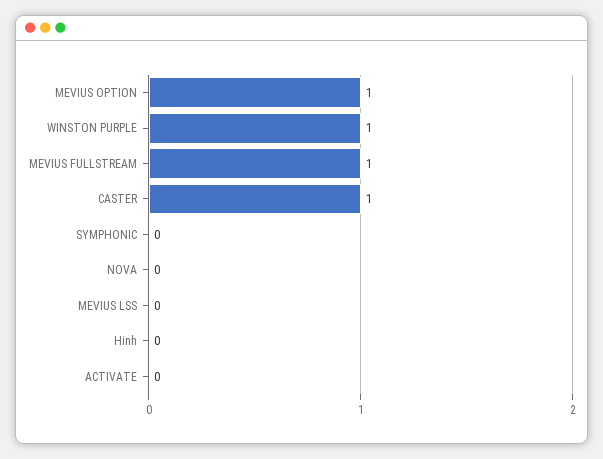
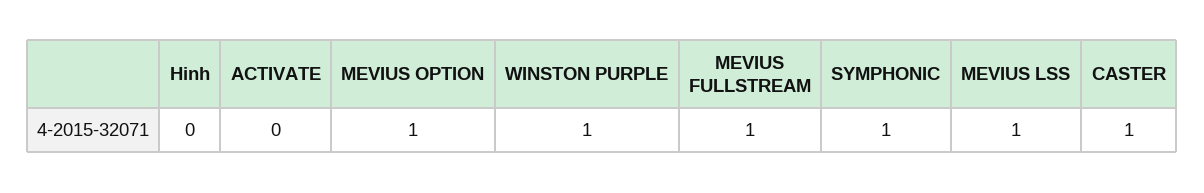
  {
    "MEVIUS OPTION": 1,
    "WINSTON PURPLE": 1,
    "MEVIUS FULLSTREAM": 1,
    "CASTER": 1,
-   "SYMPHONIC": 0,
+   "SYMPHONIC": 1,
-   "NOVA": 0,
-   "MEVIUS LSS": 0,
+   "MEVIUS LSS": 1,
    "Hinh": 0,
    "ACTIVATE": 0
  }

